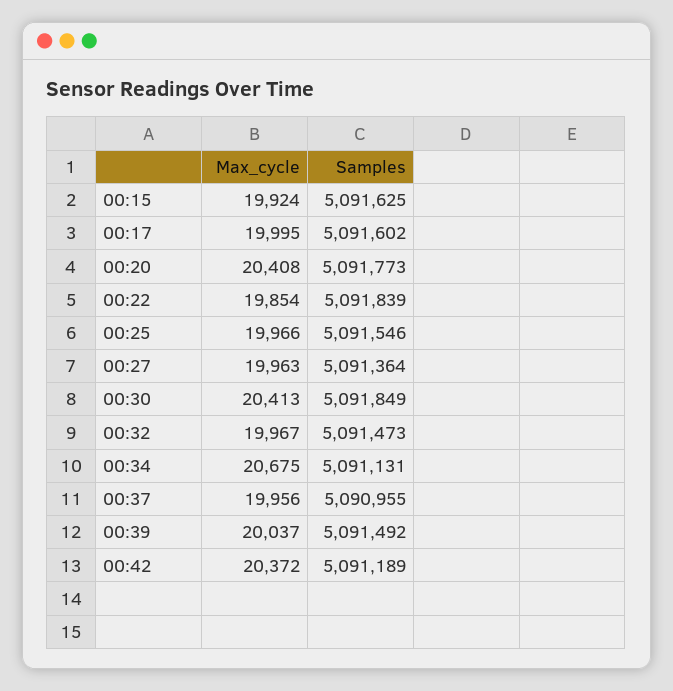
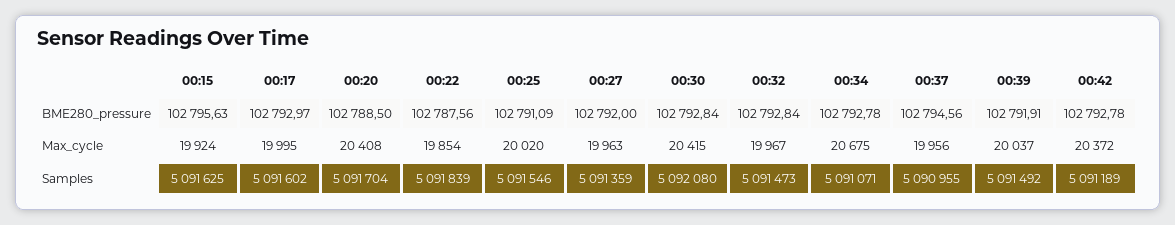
  {
    "Max_cycle": {
      "00:15": 19924,
      "00:17": 19995,
      "00:20": 20408,
      "00:22": 19854,
-     "00:25": 19966,
+     "00:25": 20020,
      "00:27": 19963,
-     "00:30": 20413,
+     "00:30": 20415,
      "00:32": 19967,
      "00:34": 20675,
      "00:37": 19956,
      "00:39": 20037,
      "00:42": 20372
    },
    "Samples": {
      "00:15": 5091625,
      "00:17": 5091602,
-     "00:20": 5091773,
+     "00:20": 5091704,
      "00:22": 5091839,
      "00:25": 5091546,
-     "00:27": 5091364,
+     "00:27": 5091359,
-     "00:30": 5091849,
+     "00:30": 5092080,
      "00:32": 5091473,
-     "00:34": 5091131,
+     "00:34": 5091071,
      "00:37": 5090955,
      "00:39": 5091492,
      "00:42": 5091189
-   }
+   },
+   "BME280_pressure": {
+     "00:15": 102795.63,
+     "00:17": 102792.97,
+     "00:20": 102788.5,
+     "00:22": 102787.56,
+     "00:25": 102791.09,
+     "00:27": 102792,
+     "00:30": 102792.84,
+     "00:32": 102792.84,
+     "00:34": 102792.78,
+     "00:37": 102794.56,
+     "00:39": 102791.91,
+     "00:42": 102792.78
+   }
  }

